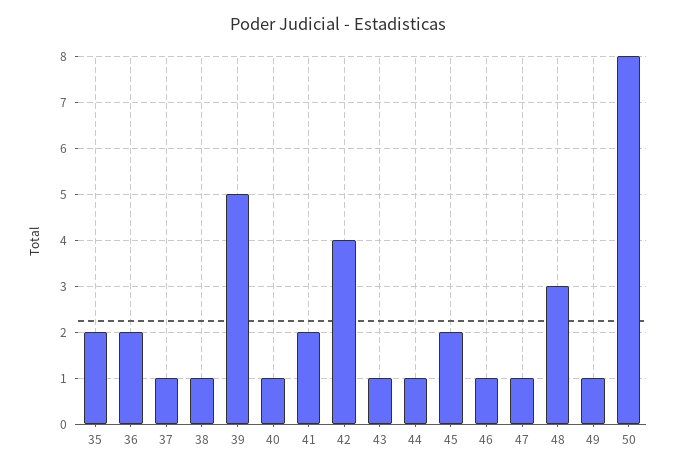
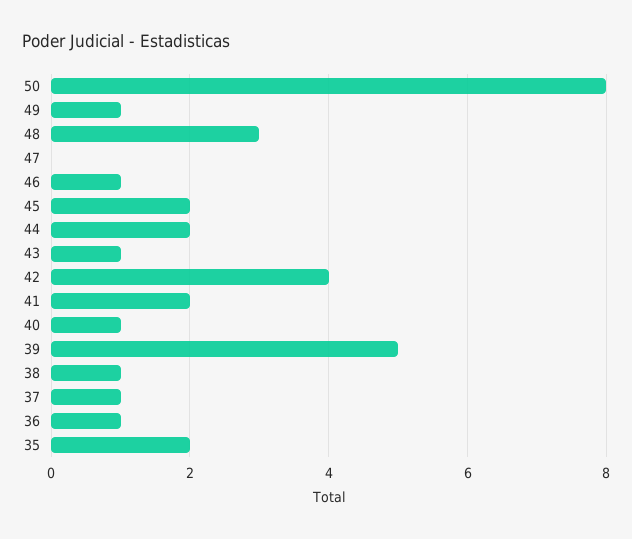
  {
    "35": 2,
-   "36": 2,
+   "36": 1,
    "37": 1,
    "38": 1,
    "39": 5,
    "40": 1,
    "41": 2,
    "42": 4,
    "43": 1,
-   "44": 1,
+   "44": 2,
    "45": 2,
    "46": 1,
-   "47": 1,
+   "47": 0,
    "48": 3,
    "49": 1,
    "50": 8
  }

